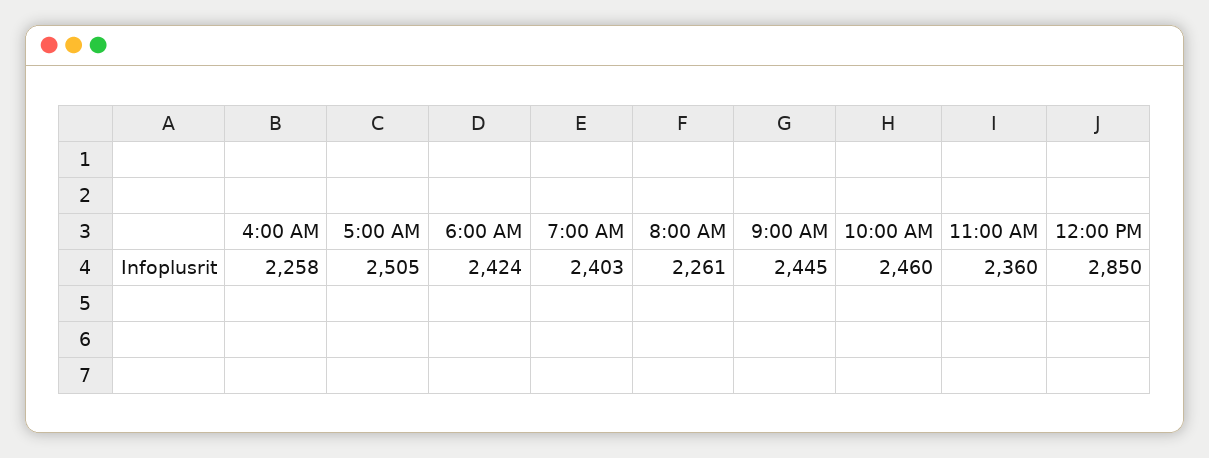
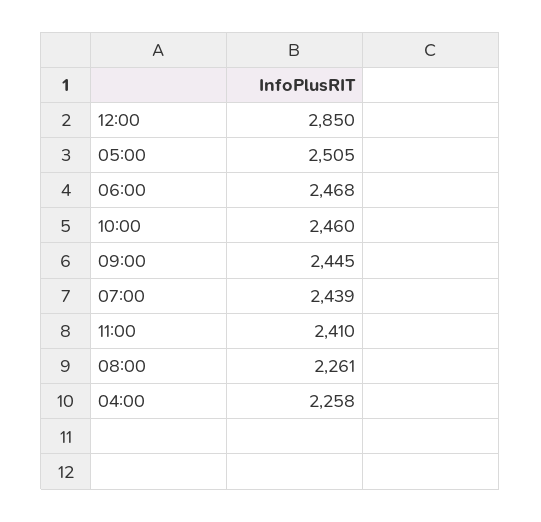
  {
    "4:00 AM": 2258,
    "5:00 AM": 2505,
-   "6:00 AM": 2424,
+   "6:00 AM": 2468,
-   "7:00 AM": 2403,
+   "7:00 AM": 2439,
    "8:00 AM": 2261,
    "9:00 AM": 2445,
    "10:00 AM": 2460,
-   "11:00 AM": 2360,
+   "11:00 AM": 2410,
    "12:00 PM": 2850
  }

